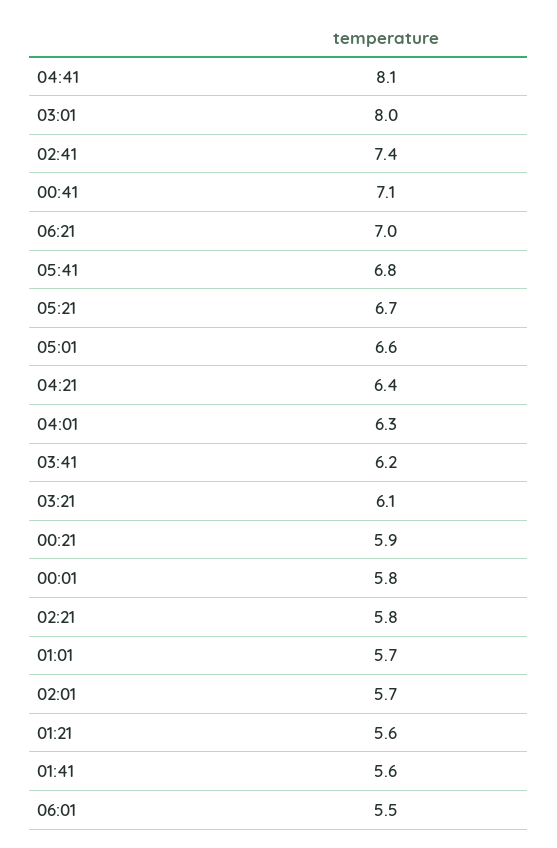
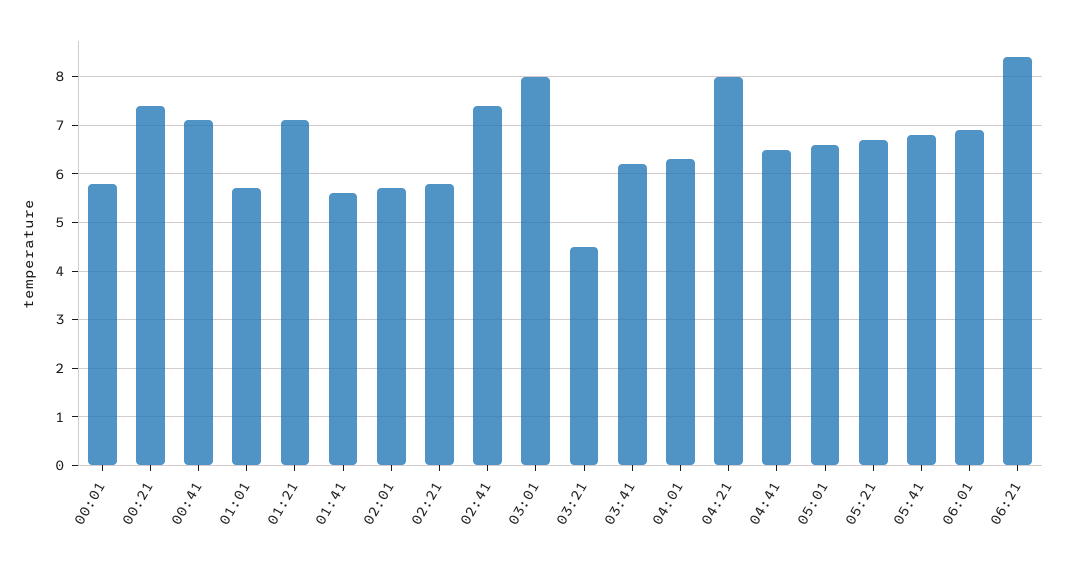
  {
-   "04:41": 8.1,
+   "04:41": 6.5,
    "03:01": 8,
    "02:41": 7.4,
    "00:41": 7.1,
-   "06:21": 7,
+   "06:21": 8.5,
    "05:41": 6.8,
    "05:21": 6.7,
    "05:01": 6.6,
-   "04:21": 6.4,
+   "04:21": 8,
    "04:01": 6.3,
    "03:41": 6.2,
-   "03:21": 6.1,
+   "03:21": 4.5,
-   "00:21": 5.9,
+   "00:21": 7.5,
    "00:01": 5.8,
    "02:21": 5.8,
    "01:01": 5.7,
    "02:01": 5.7,
-   "01:21": 5.6,
+   "01:21": 7,
    "01:41": 5.6,
-   "06:01": 5.5
+   "06:01": 7
  }

